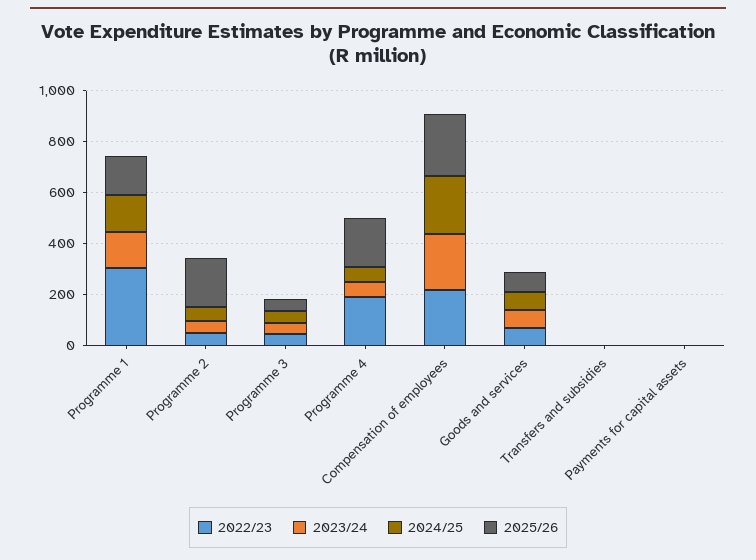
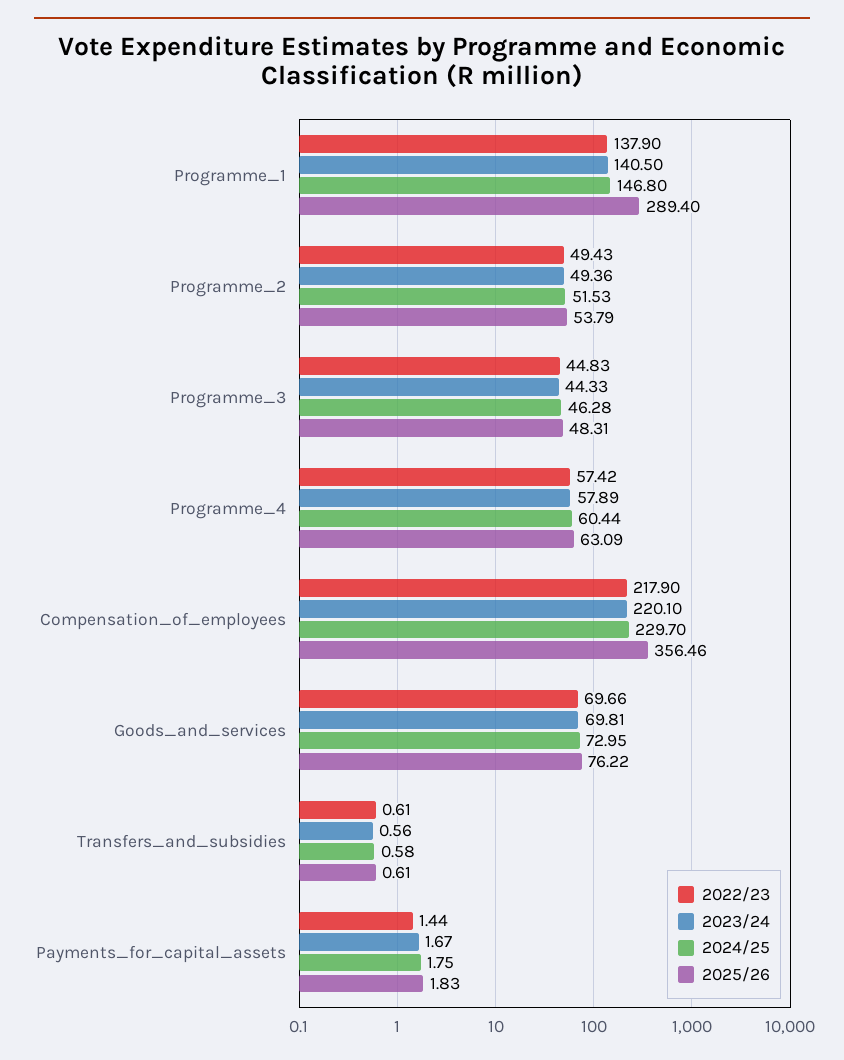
  {
    "2022/23": {
-     "Programme 1": 300,
+     "Programme 1": 137.9,
      "Programme 2": 49.43,
      "Programme 3": 44.83,
-     "Programme 4": 200,
+     "Programme 4": 57.42,
      "Compensation of employees": 217.9,
      "Goods and services": 69.66,
      "Transfers and subsidies": 0.61,
      "Payments for capital assets": 1.44
    },
    "2023/24": {
      "Programme 1": 140.5,
      "Programme 2": 49.36,
      "Programme 3": 44.33,
      "Programme 4": 57.89,
      "Compensation of employees": 220.1,
      "Goods and services": 69.81,
      "Transfers and subsidies": 0.56,
      "Payments for capital assets": 1.67
    },
    "2024/25": {
      "Programme 1": 146.8,
      "Programme 2": 51.53,
      "Programme 3": 46.28,
      "Programme 4": 60.44,
      "Compensation of employees": 229.7,
      "Goods and services": 72.95,
      "Transfers and subsidies": 0.58,
      "Payments for capital assets": 1.75
    },
    "2025/26": {
-     "Programme 1": 150,
+     "Programme 1": 289.4,
-     "Programme 2": 200,
+     "Programme 2": 53.79,
      "Programme 3": 48.31,
-     "Programme 4": 200,
+     "Programme 4": 63.09,
-     "Compensation of employees": 250,
+     "Compensation of employees": 356.46,
      "Goods and services": 76.22,
      "Transfers and subsidies": 0.61,
      "Payments for capital assets": 1.83
    }
  }

